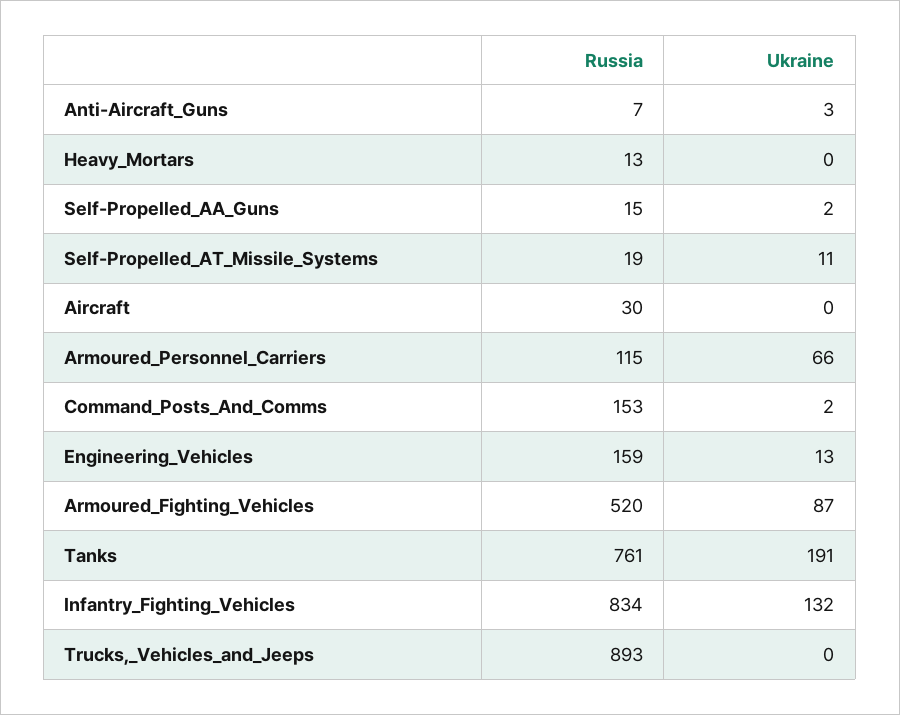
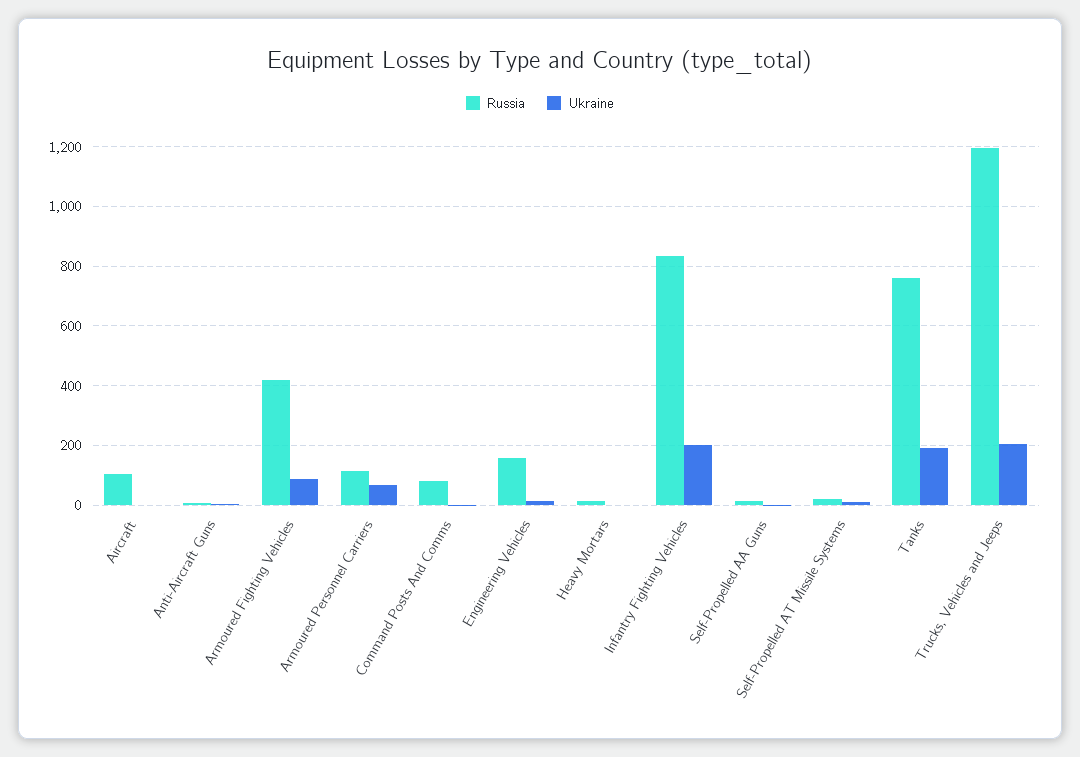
  {
    "Russia": {
      "Anti-Aircraft_Guns": 7,
      "Heavy_Mortars": 13,
      "Self-Propelled_AA_Guns": 15,
      "Self-Propelled_AT_Missile_Systems": 19,
-     "Aircraft": 30,
+     "Aircraft": 100,
      "Armoured_Personnel_Carriers": 115,
-     "Command_Posts_And_Comms": 153,
+     "Command_Posts_And_Comms": 75,
      "Engineering_Vehicles": 159,
-     "Armoured_Fighting_Vehicles": 520,
+     "Armoured_Fighting_Vehicles": 425,
      "Tanks": 761,
      "Infantry_Fighting_Vehicles": 834,
-     "Trucks,_Vehicles_and_Jeeps": 893
+     "Trucks,_Vehicles_and_Jeeps": 1200
    },
    "Ukraine": {
      "Anti-Aircraft_Guns": 3,
      "Heavy_Mortars": 0,
      "Self-Propelled_AA_Guns": 2,
      "Self-Propelled_AT_Missile_Systems": 11,
      "Aircraft": 0,
      "Armoured_Personnel_Carriers": 66,
      "Command_Posts_And_Comms": 2,
      "Engineering_Vehicles": 13,
      "Armoured_Fighting_Vehicles": 87,
      "Tanks": 191,
-     "Infantry_Fighting_Vehicles": 132,
+     "Infantry_Fighting_Vehicles": 200,
-     "Trucks,_Vehicles_and_Jeeps": 0
+     "Trucks,_Vehicles_and_Jeeps": 200
    }
  }

